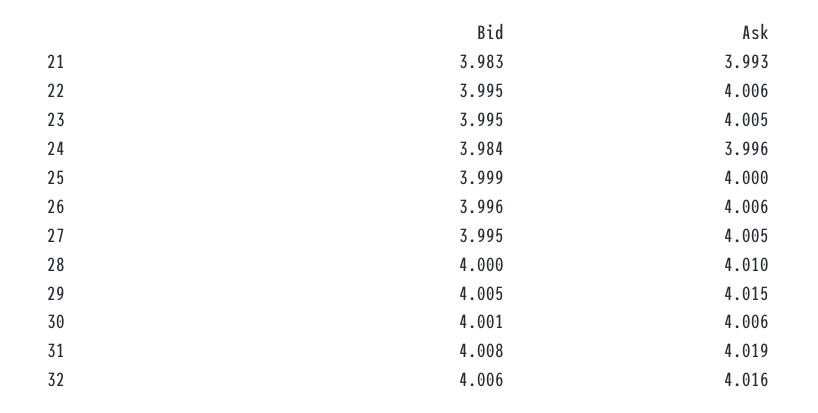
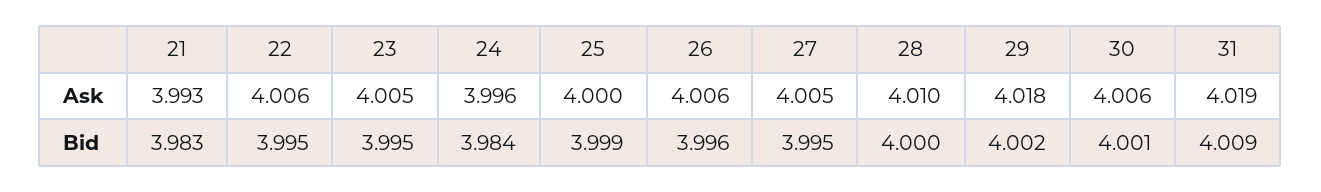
  {
    "Bid": {
      "21": 3.983,
      "22": 3.995,
      "23": 3.995,
      "24": 3.984,
      "25": 3.999,
      "26": 3.996,
      "27": 3.995,
      "28": 4,
-     "29": 4.005,
+     "29": 4.002,
      "30": 4.001,
-     "31": 4.008,
+     "31": 4.009
-     "32": 4.006
    },
    "Ask": {
      "21": 3.993,
      "22": 4.006,
      "23": 4.005,
      "24": 3.996,
      "25": 4,
      "26": 4.006,
      "27": 4.005,
      "28": 4.01,
-     "29": 4.015,
+     "29": 4.018,
      "30": 4.006,
-     "31": 4.019,
+     "31": 4.019
-     "32": 4.016
    }
  }

